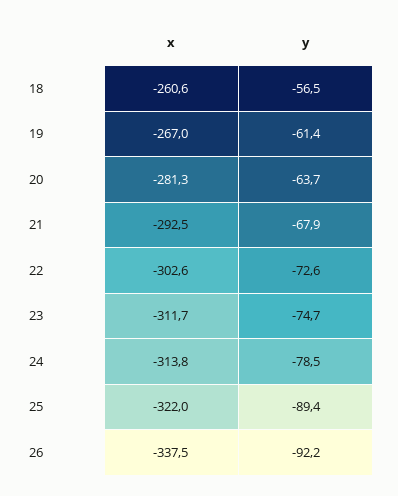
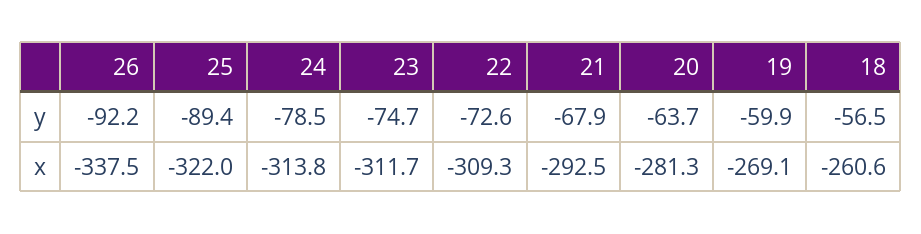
  {
    "x": {
      "18": -260.6,
-     "19": -267,
+     "19": -269.1,
      "20": -281.3,
      "21": -292.5,
-     "22": -302.6,
+     "22": -309.3,
      "23": -311.7,
      "24": -313.8,
      "25": -322,
      "26": -337.5
    },
    "y": {
      "18": -56.5,
-     "19": -61.4,
+     "19": -59.9,
      "20": -63.7,
      "21": -67.9,
      "22": -72.6,
      "23": -74.7,
      "24": -78.5,
      "25": -89.4,
      "26": -92.2
    }
  }

